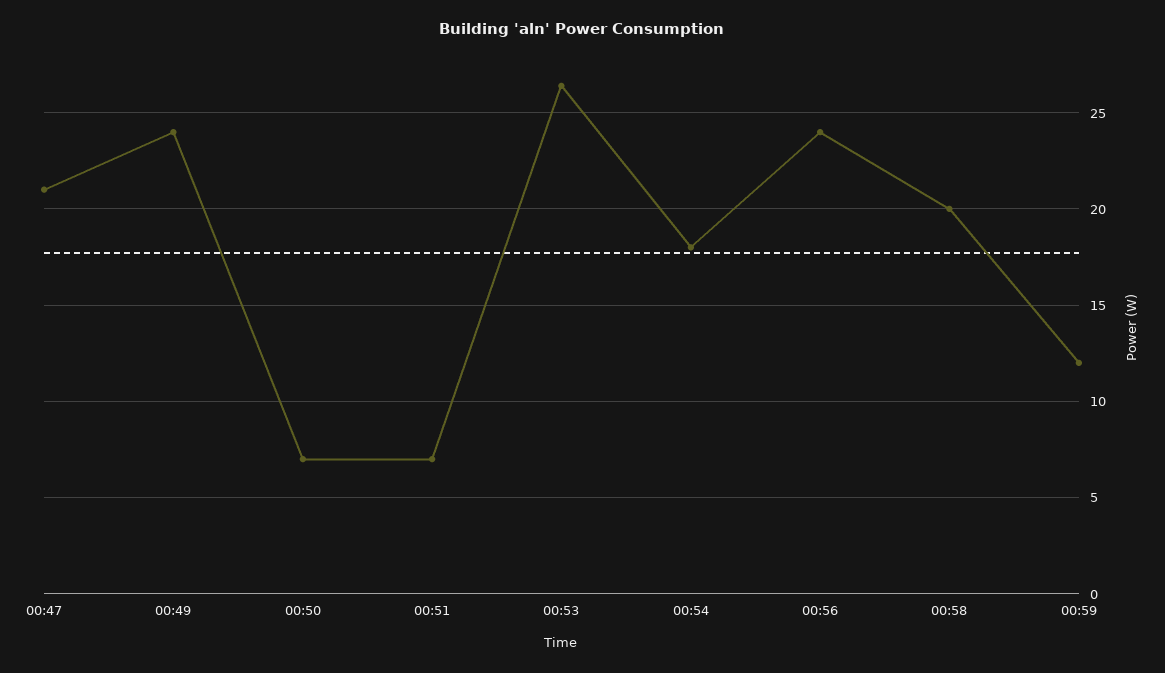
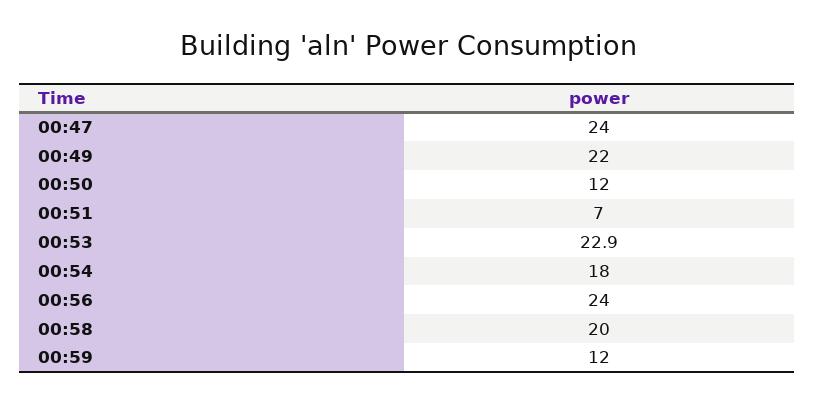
  {
-   "00:47": 21,
+   "00:47": 24,
-   "00:49": 24,
+   "00:49": 22,
-   "00:50": 7,
+   "00:50": 12,
    "00:51": 7,
-   "00:53": 26.5,
+   "00:53": 22.9,
    "00:54": 18,
    "00:56": 24,
    "00:58": 20,
    "00:59": 12
  }

